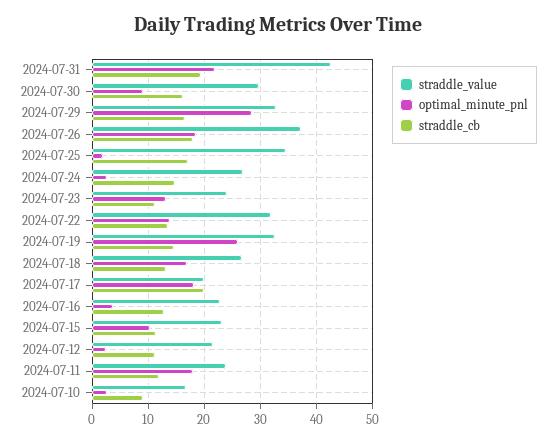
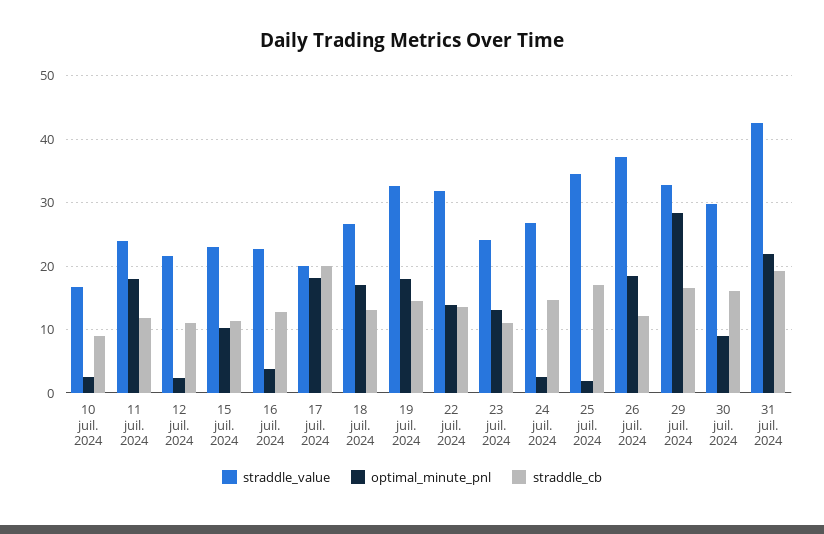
  {
    "straddle_value": {
      "2024-07-31": 43,
      "2024-07-30": 30,
      "2024-07-29": 33,
      "2024-07-26": 37,
      "2024-07-25": 35,
      "2024-07-24": 27,
      "2024-07-23": 24,
      "2024-07-22": 32,
      "2024-07-19": 33,
      "2024-07-18": 27,
      "2024-07-17": 20,
      "2024-07-16": 23,
      "2024-07-15": 23,
      "2024-07-12": 22,
      "2024-07-11": 24,
      "2024-07-10": 17
    },
    "optimal_minute_pnl": {
      "2024-07-31": 22,
      "2024-07-30": 9,
      "2024-07-29": 28,
      "2024-07-26": 18,
      "2024-07-25": 2,
      "2024-07-24": 3,
      "2024-07-23": 13,
      "2024-07-22": 14,
-     "2024-07-19": 26,
+     "2024-07-19": 18,
      "2024-07-18": 17,
      "2024-07-17": 18,
      "2024-07-16": 4,
      "2024-07-15": 10,
      "2024-07-12": 2,
      "2024-07-11": 18,
      "2024-07-10": 3
    },
    "straddle_cb": {
      "2024-07-31": 19,
      "2024-07-30": 16,
      "2024-07-29": 17,
-     "2024-07-26": 18,
+     "2024-07-26": 12,
      "2024-07-25": 17,
      "2024-07-24": 15,
      "2024-07-23": 11,
      "2024-07-22": 14,
      "2024-07-19": 15,
      "2024-07-18": 13,
      "2024-07-17": 20,
      "2024-07-16": 13,
      "2024-07-15": 11,
      "2024-07-12": 11,
      "2024-07-11": 12,
      "2024-07-10": 9
    }
  }

